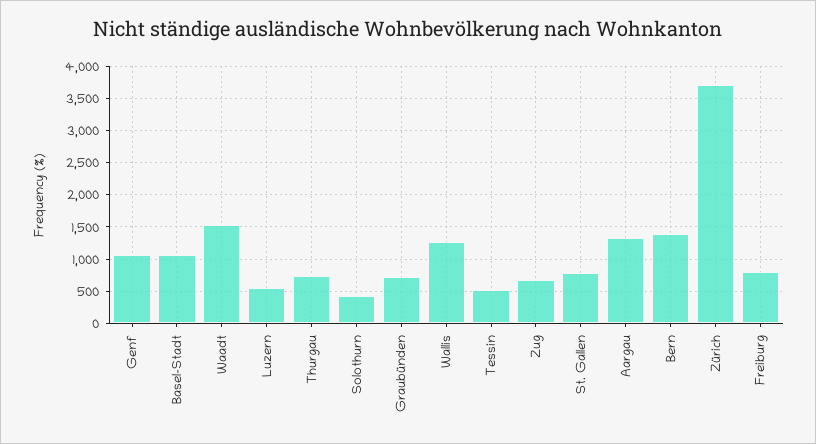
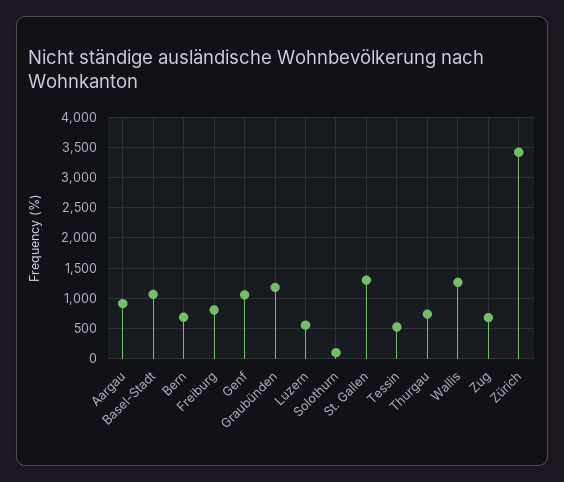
  {
    "Genf": 1100,
    "Basel-Stadt": 1100,
-   "Waadt": 1500,
    "Luzern": 600,
    "Thurgau": 700,
-   "Solothurn": 400,
+   "Solothurn": 100,
-   "Graubünden": 700,
+   "Graubünden": 1200,
    "Wallis": 1300,
    "Tessin": 500,
    "Zug": 700,
-   "St. Gallen": 800,
+   "St. Gallen": 1300,
-   "Aargau": 1300,
+   "Aargau": 900,
-   "Bern": 1400,
+   "Bern": 700,
-   "Zürich": 3700,
+   "Zürich": 3400,
    "Freiburg": 800
  }

